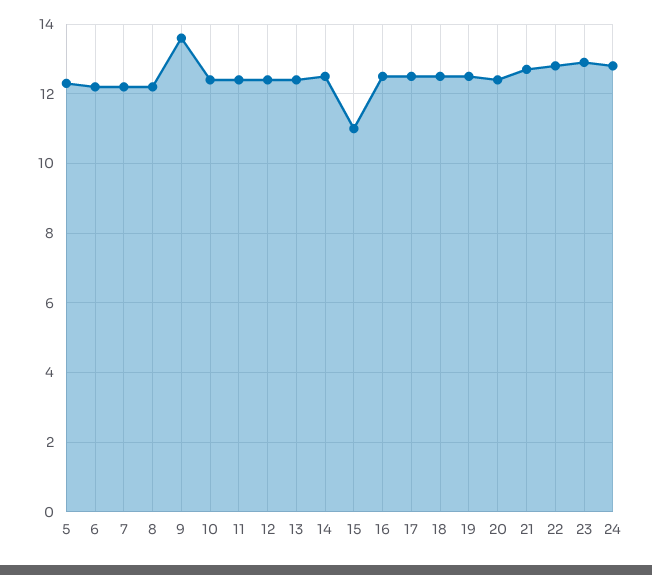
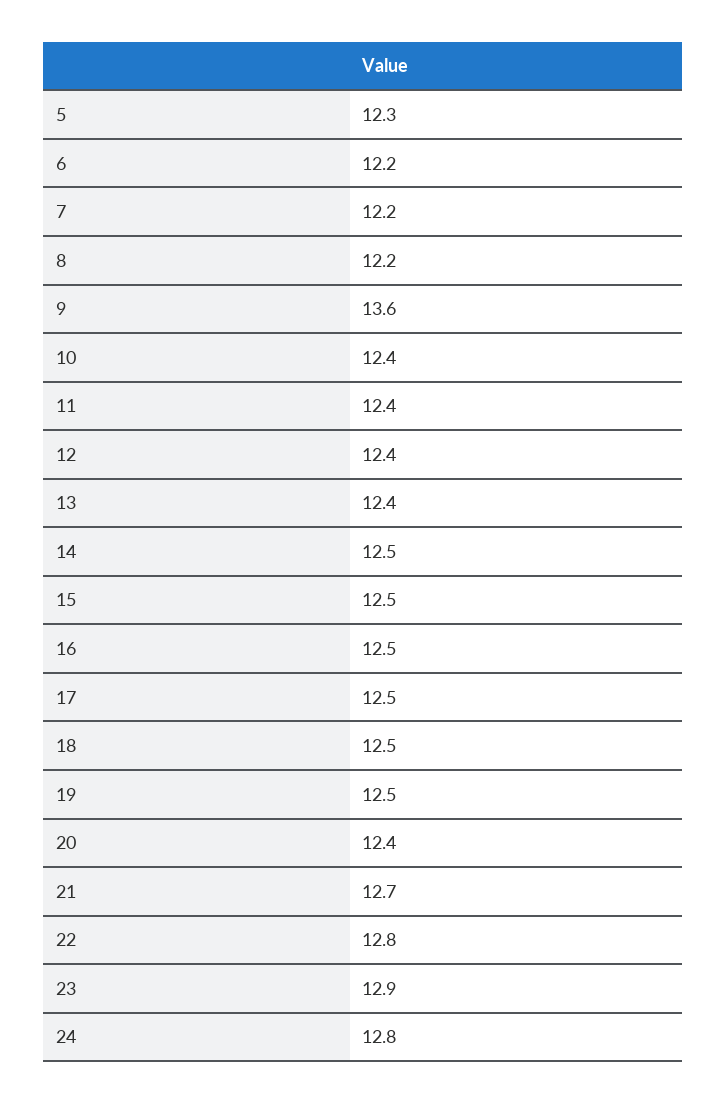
  {
    "5": 12.3,
    "6": 12.2,
    "7": 12.2,
    "8": 12.2,
    "9": 13.6,
    "10": 12.4,
    "11": 12.4,
    "12": 12.4,
    "13": 12.4,
    "14": 12.5,
-   "15": 11,
+   "15": 12.5,
    "16": 12.5,
    "17": 12.5,
    "18": 12.5,
    "19": 12.5,
    "20": 12.4,
    "21": 12.7,
    "22": 12.8,
    "23": 12.9,
    "24": 12.8
  }

